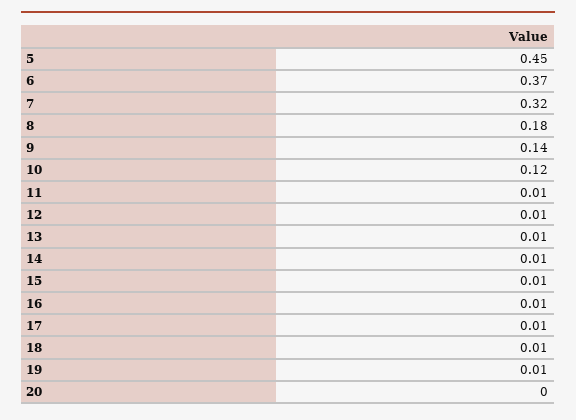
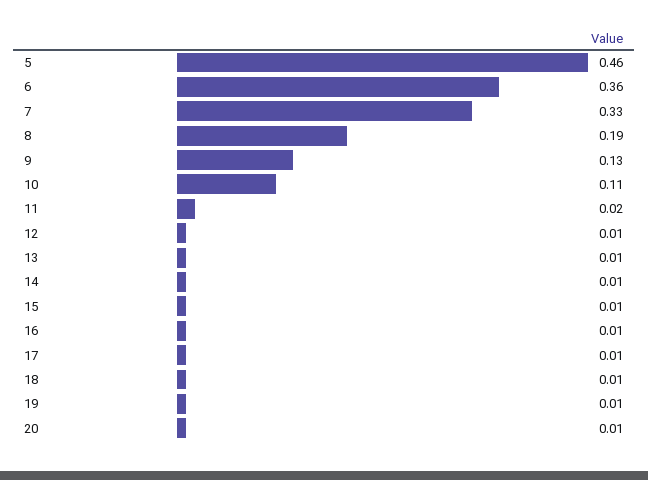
  {
-   "5": 0.45,
+   "5": 0.46,
-   "6": 0.37,
+   "6": 0.36,
-   "7": 0.32,
+   "7": 0.33,
-   "8": 0.18,
+   "8": 0.19,
-   "9": 0.14,
+   "9": 0.13,
-   "10": 0.12,
+   "10": 0.11,
-   "11": 0.01,
+   "11": 0.02,
    "12": 0.01,
    "13": 0.01,
    "14": 0.01,
    "15": 0.01,
    "16": 0.01,
    "17": 0.01,
    "18": 0.01,
    "19": 0.01,
-   "20": 0
+   "20": 0.01
  }

